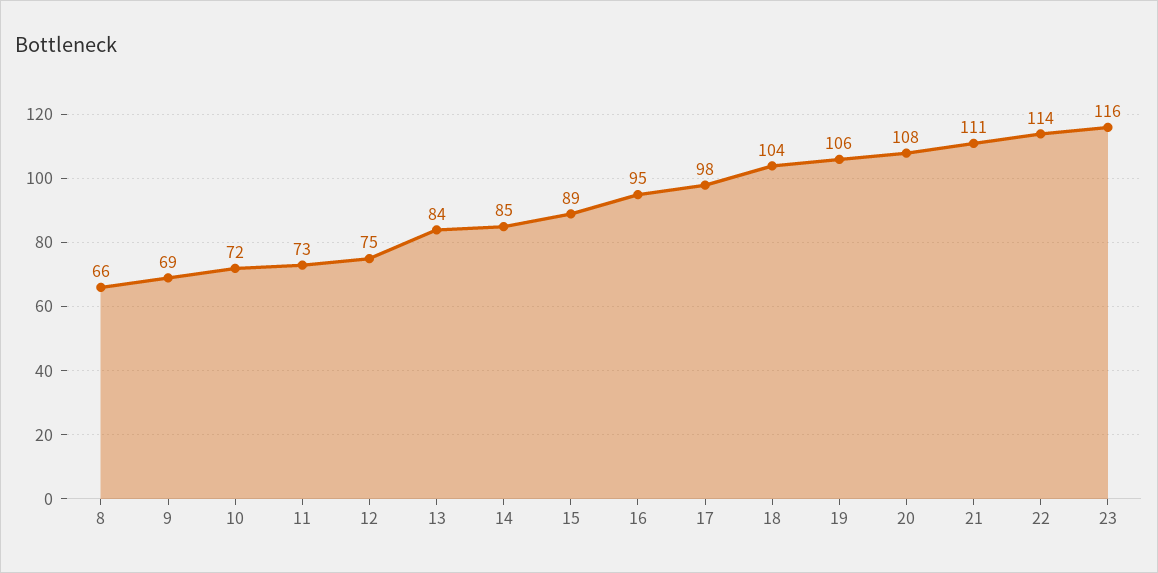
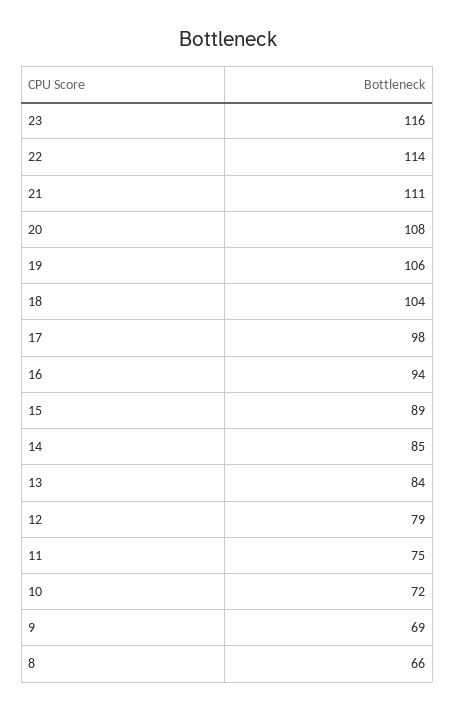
  {
    "8": 66,
    "9": 69,
    "10": 72,
-   "11": 73,
+   "11": 75,
-   "12": 75,
+   "12": 79,
    "13": 84,
    "14": 85,
    "15": 89,
-   "16": 95,
+   "16": 94,
    "17": 98,
    "18": 104,
    "19": 106,
    "20": 108,
    "21": 111,
    "22": 114,
    "23": 116
  }

